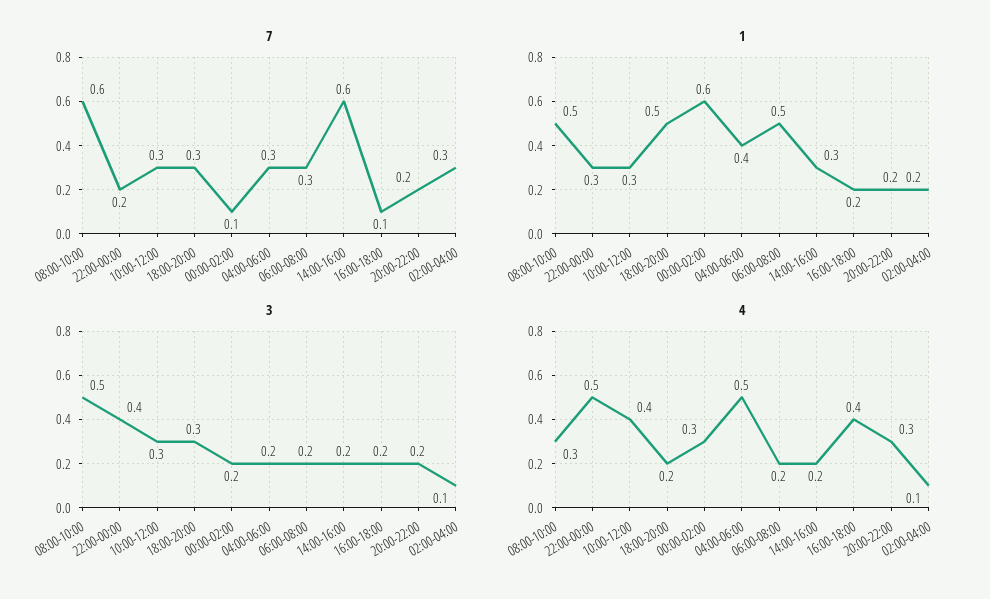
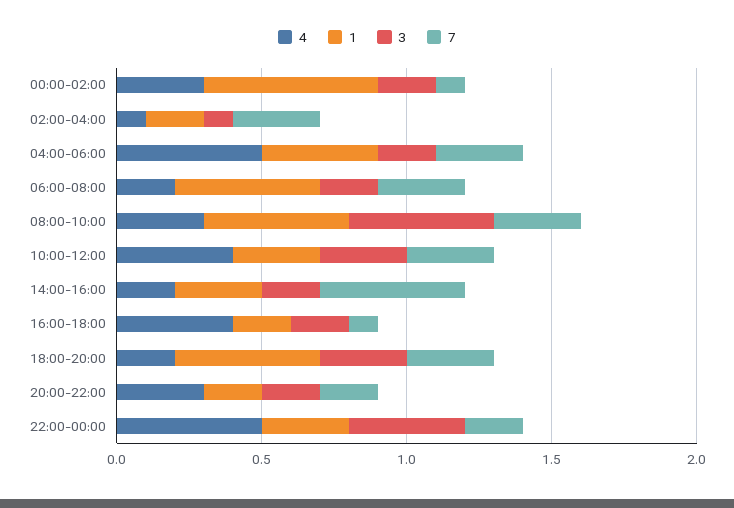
  {
    "7": {
-     "08:00-10:00": 0.6,
+     "08:00-10:00": 0.3,
      "22:00-00:00": 0.2,
      "10:00-12:00": 0.3,
      "18:00-20:00": 0.3,
      "00:00-02:00": 0.1,
      "04:00-06:00": 0.3,
      "06:00-08:00": 0.3,
-     "14:00-16:00": 0.6,
+     "14:00-16:00": 0.5,
      "16:00-18:00": 0.1,
      "20:00-22:00": 0.2,
      "02:00-04:00": 0.3
    },
    "1": {
      "08:00-10:00": 0.5,
      "22:00-00:00": 0.3,
      "10:00-12:00": 0.3,
      "18:00-20:00": 0.5,
      "00:00-02:00": 0.6,
      "04:00-06:00": 0.4,
      "06:00-08:00": 0.5,
      "14:00-16:00": 0.3,
      "16:00-18:00": 0.2,
      "20:00-22:00": 0.2,
      "02:00-04:00": 0.2
    },
    "3": {
      "08:00-10:00": 0.5,
      "22:00-00:00": 0.4,
      "10:00-12:00": 0.3,
      "18:00-20:00": 0.3,
      "00:00-02:00": 0.2,
      "04:00-06:00": 0.2,
      "06:00-08:00": 0.2,
      "14:00-16:00": 0.2,
      "16:00-18:00": 0.2,
      "20:00-22:00": 0.2,
      "02:00-04:00": 0.1
    },
    "4": {
      "08:00-10:00": 0.3,
      "22:00-00:00": 0.5,
      "10:00-12:00": 0.4,
      "18:00-20:00": 0.2,
      "00:00-02:00": 0.3,
      "04:00-06:00": 0.5,
      "06:00-08:00": 0.2,
      "14:00-16:00": 0.2,
      "16:00-18:00": 0.4,
      "20:00-22:00": 0.3,
      "02:00-04:00": 0.1
    }
  }

